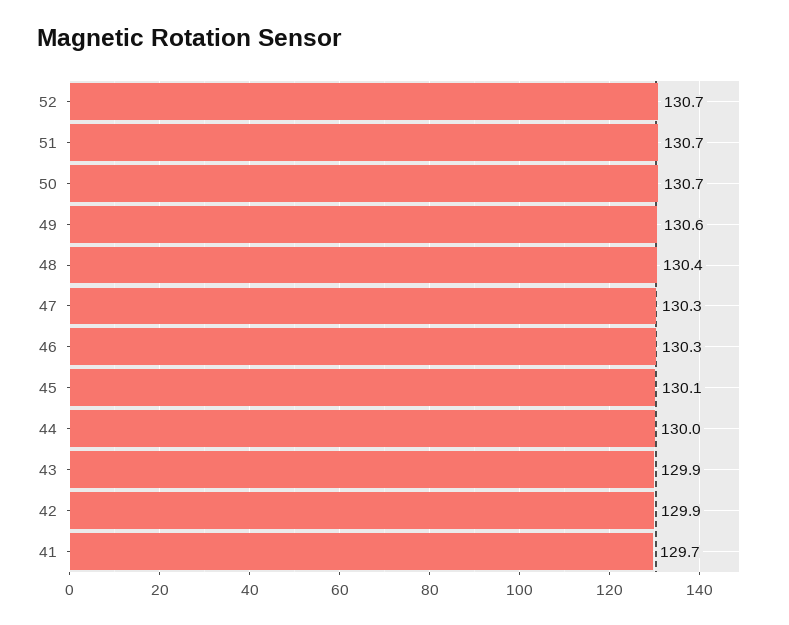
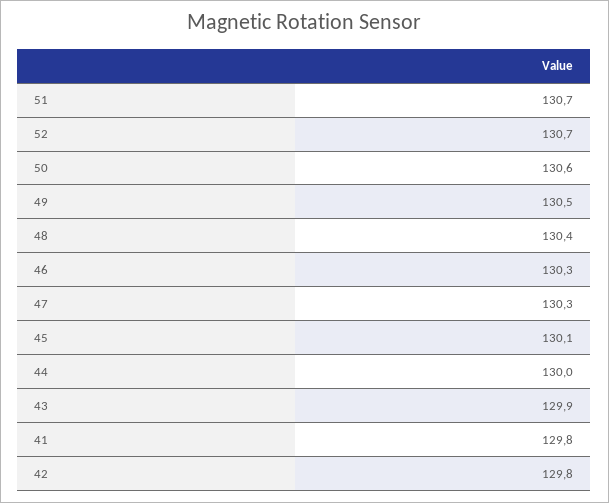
  {
    "52": 130.7,
    "51": 130.7,
-   "50": 130.7,
+   "50": 130.6,
-   "49": 130.6,
+   "49": 130.5,
    "48": 130.4,
    "47": 130.3,
    "46": 130.3,
    "45": 130.1,
    "44": 130,
    "43": 129.9,
-   "42": 129.9,
+   "42": 129.8,
-   "41": 129.7
+   "41": 129.8
  }

